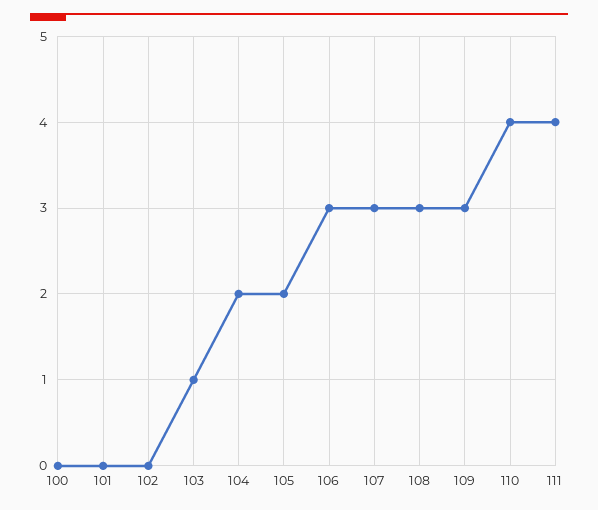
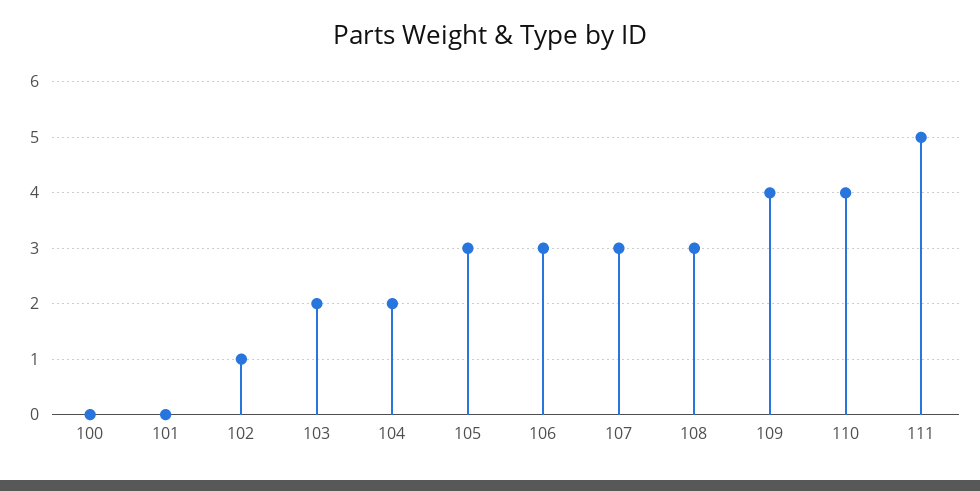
  {
    "100": 0,
    "101": 0,
-   "102": 0,
+   "102": 1,
-   "103": 1,
+   "103": 2,
    "104": 2,
-   "105": 2,
+   "105": 3,
    "106": 3,
    "107": 3,
    "108": 3,
-   "109": 3,
+   "109": 4,
    "110": 4,
-   "111": 4
+   "111": 5
  }

